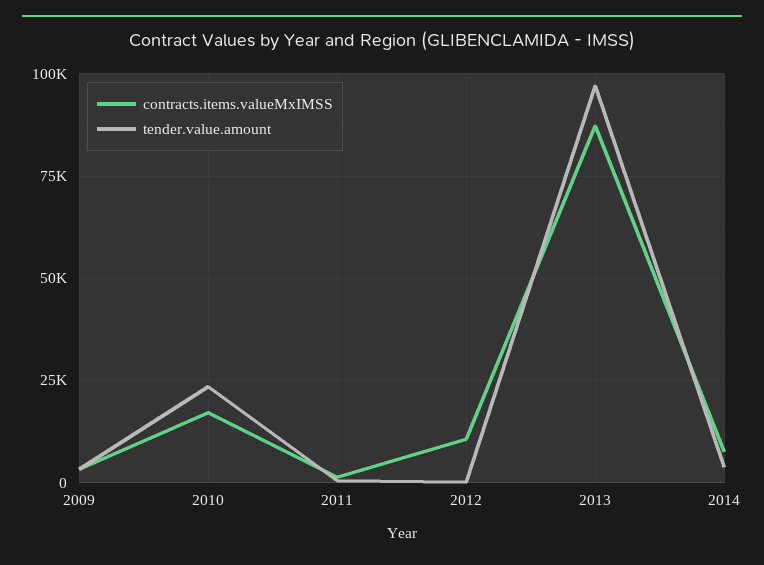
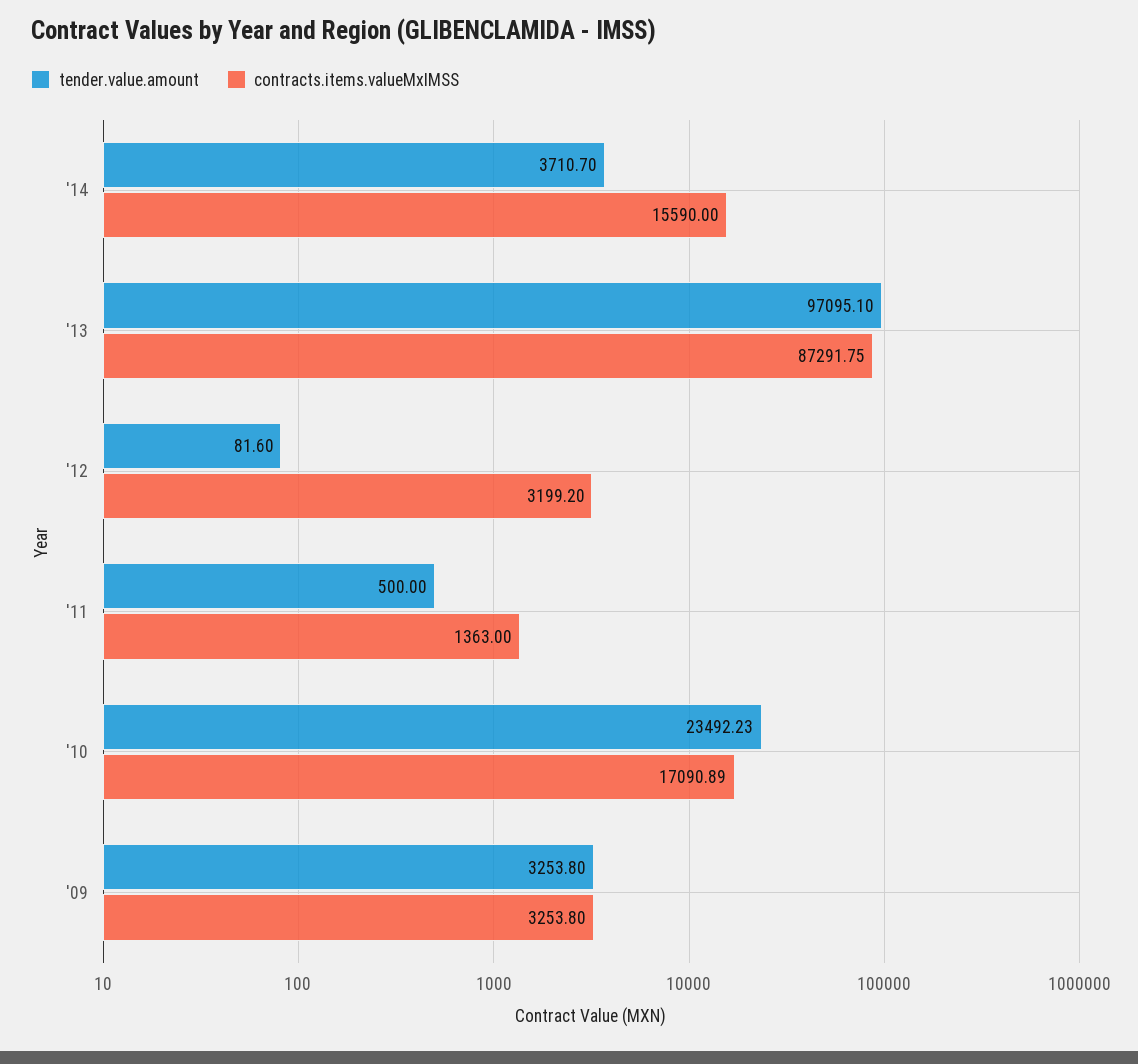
  {
    "contracts.items.valueMxIMSS": {
      "2009": 3253.8,
      "2010": 17090.89,
      "2011": 1363,
-     "2012": 10000,
+     "2012": 3199.2,
      "2013": 87291.75,
-     "2014": 7500
+     "2014": 15590
    },
    "tender.value.amount": {
      "2009": 3253.8,
      "2010": 23492.23,
      "2011": 500,
      "2012": 81.6,
      "2013": 97095.1,
      "2014": 3710.7
    }
  }

